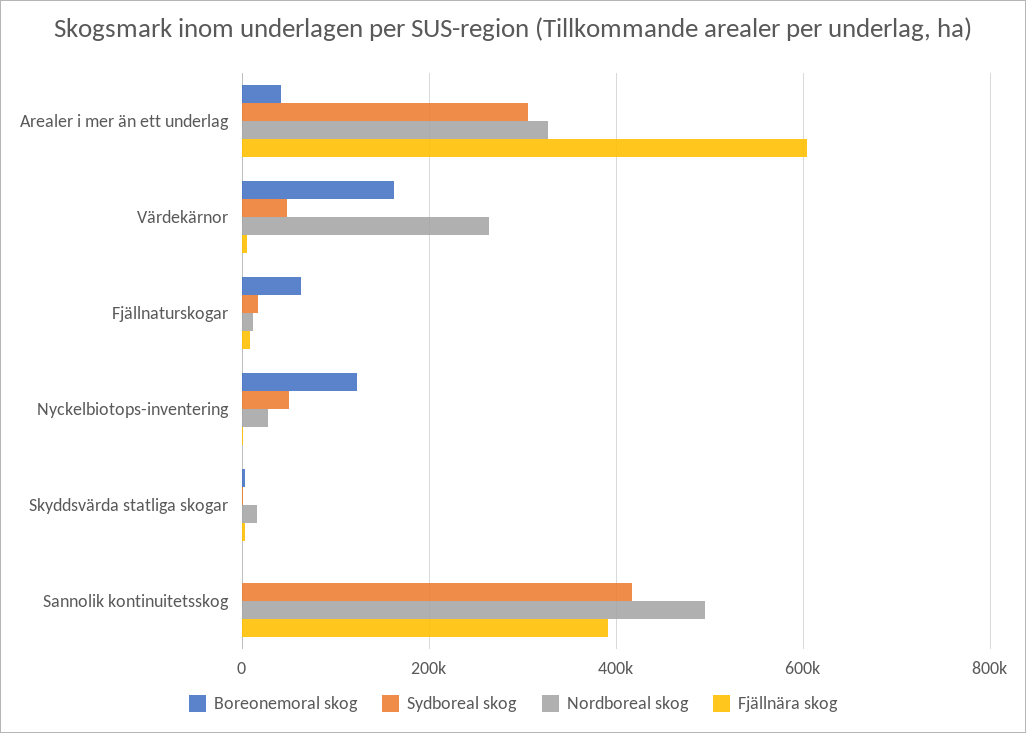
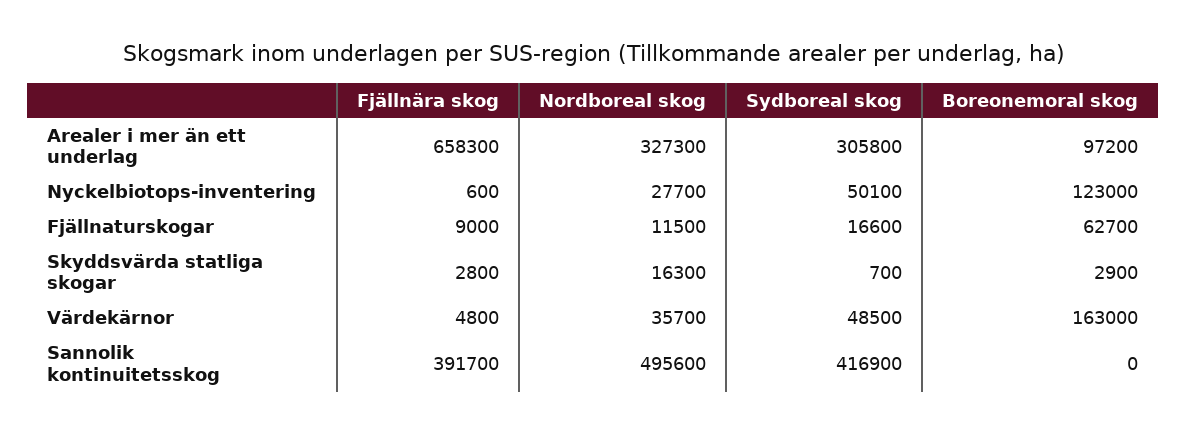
  {
    "Boreonemoral skog": {
-     "Arealer i mer än ett underlag": 40000,
+     "Arealer i mer än ett underlag": 97200,
      "Värdekärnor": 163000,
      "Fjällnaturskogar": 62700,
      "Nyckelbiotops-inventering": 123000,
      "Skyddsvärda statliga skogar": 2900,
      "Sannolik kontinuitetsskog": 0
    },
    "Sydboreal skog": {
      "Arealer i mer än ett underlag": 305800,
      "Värdekärnor": 48500,
      "Fjällnaturskogar": 16600,
      "Nyckelbiotops-inventering": 50100,
      "Skyddsvärda statliga skogar": 700,
      "Sannolik kontinuitetsskog": 416900
    },
    "Nordboreal skog": {
      "Arealer i mer än ett underlag": 327300,
-     "Värdekärnor": 260000,
+     "Värdekärnor": 35700,
      "Fjällnaturskogar": 11500,
      "Nyckelbiotops-inventering": 27700,
      "Skyddsvärda statliga skogar": 16300,
      "Sannolik kontinuitetsskog": 495600
    },
    "Fjällnära skog": {
-     "Arealer i mer än ett underlag": 600000,
+     "Arealer i mer än ett underlag": 658300,
      "Värdekärnor": 4800,
      "Fjällnaturskogar": 9000,
      "Nyckelbiotops-inventering": 600,
      "Skyddsvärda statliga skogar": 2800,
      "Sannolik kontinuitetsskog": 391700
    }
  }

